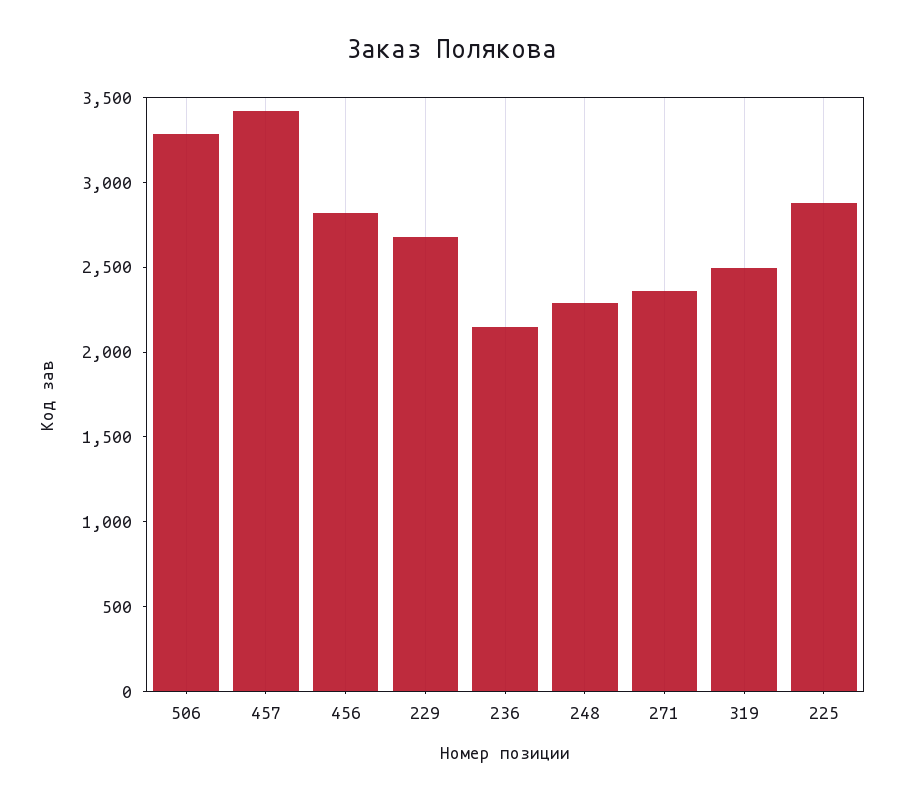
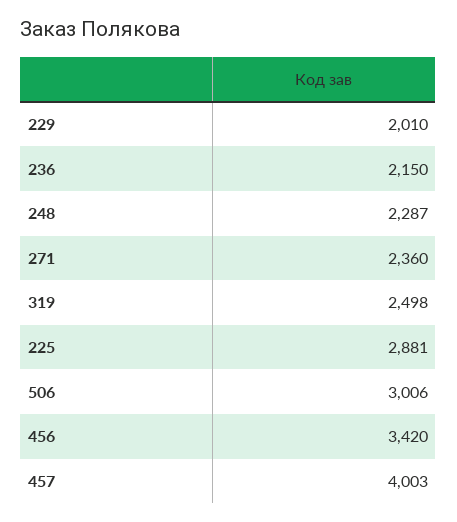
  {
-   "506": 3300,
+   "506": 3006,
-   "457": 3400,
+   "457": 4003,
-   "456": 2800,
+   "456": 3420,
-   "229": 2700,
+   "229": 2010,
    "236": 2150,
    "248": 2287,
    "271": 2360,
    "319": 2498,
    "225": 2881
  }

